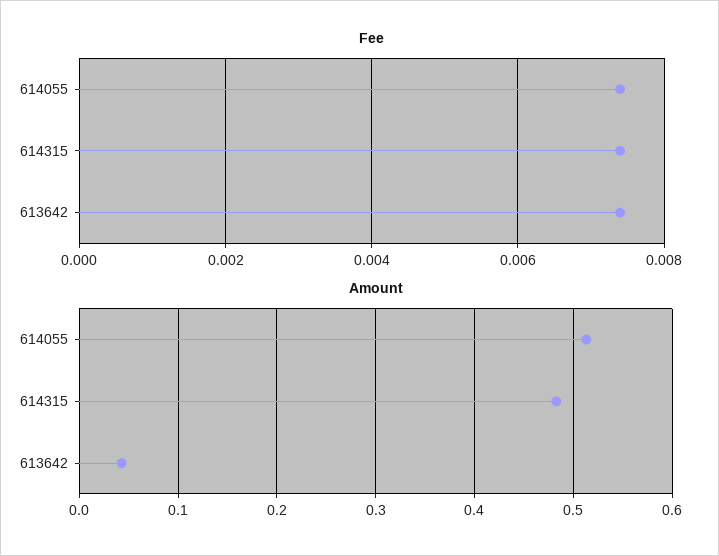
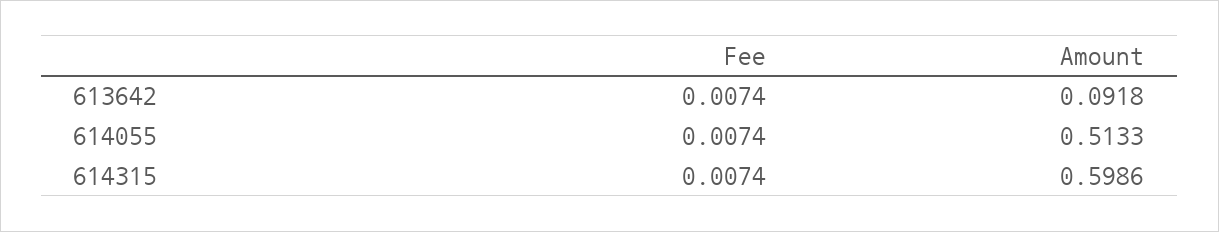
  {
    "Fee": {
      "614055": 0.0074,
      "614315": 0.0074,
      "613642": 0.0074
    },
    "Amount": {
      "614055": 0.5133,
-     "614315": 0.48,
+     "614315": 0.5986,
-     "613642": 0.04
+     "613642": 0.0918
    }
  }

